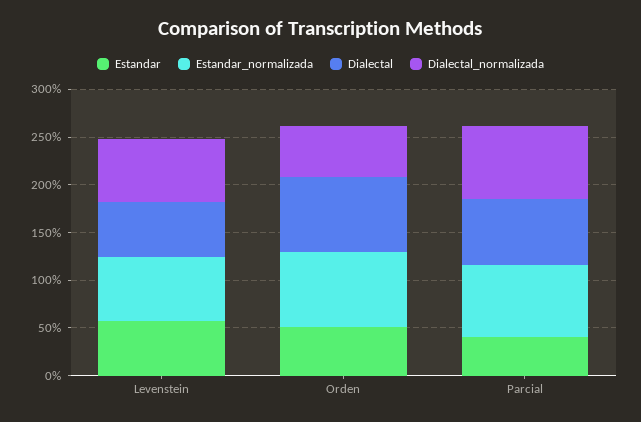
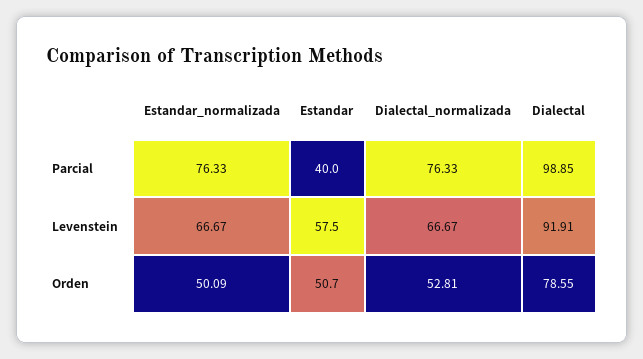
  {
    "Estandar": {
      "Levenstein": 57.5,
      "Orden": 50.7,
      "Parcial": 40
    },
    "Estandar_normalizada": {
      "Levenstein": 66.67,
-     "Orden": 80,
+     "Orden": 50.09,
      "Parcial": 76.33
    },
    "Dialectal": {
-     "Levenstein": 60,
+     "Levenstein": 91.91,
      "Orden": 78.55,
-     "Parcial": 70
+     "Parcial": 98.85
    },
    "Dialectal_normalizada": {
      "Levenstein": 66.67,
      "Orden": 52.81,
      "Parcial": 76.33
    }
  }

